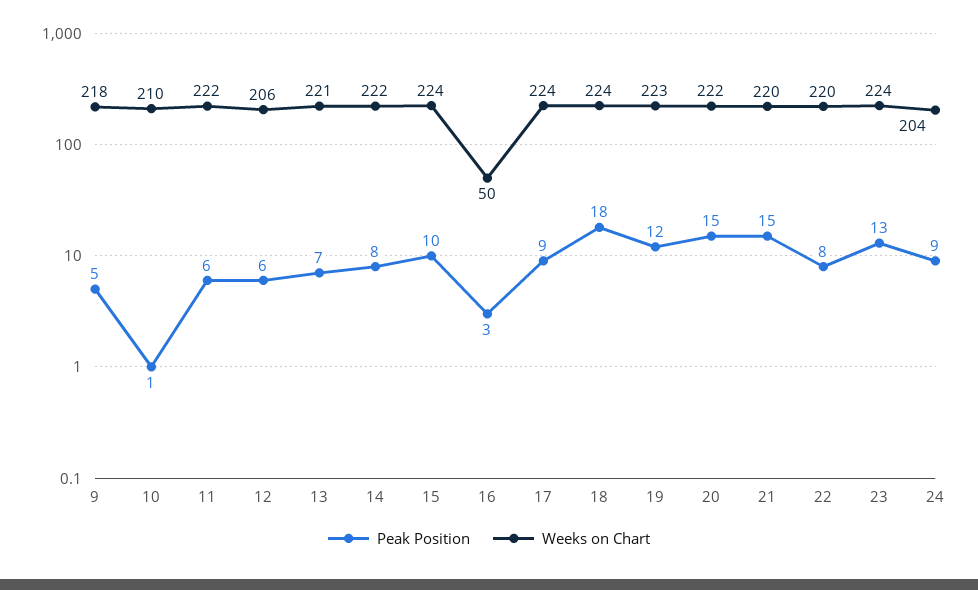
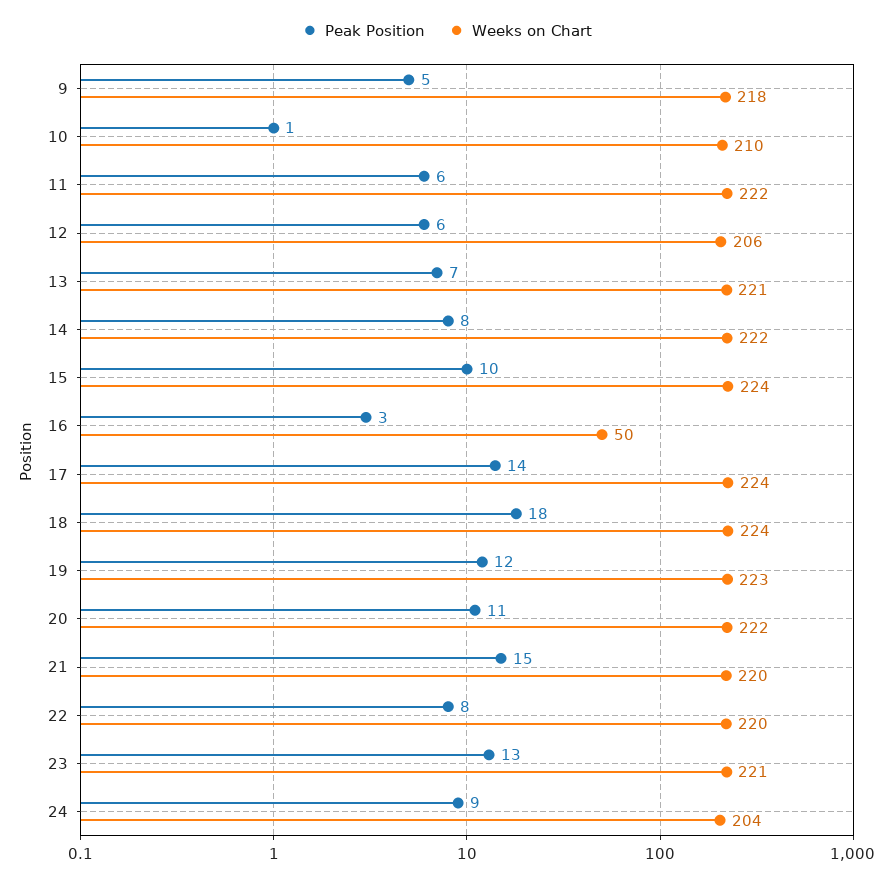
  {
    "Peak Position": {
      "9": 5,
      "10": 1,
      "11": 6,
      "12": 6,
      "13": 7,
      "14": 8,
      "15": 10,
      "16": 3,
-     "17": 9,
+     "17": 14,
      "18": 18,
      "19": 12,
-     "20": 15,
+     "20": 11,
      "21": 15,
      "22": 8,
      "23": 13,
      "24": 9
    },
    "Weeks on Chart": {
      "9": 218,
      "10": 210,
      "11": 222,
      "12": 206,
      "13": 221,
      "14": 222,
      "15": 224,
      "16": 50,
      "17": 224,
      "18": 224,
      "19": 223,
      "20": 222,
      "21": 220,
      "22": 220,
-     "23": 224,
+     "23": 221,
      "24": 204
    }
  }

